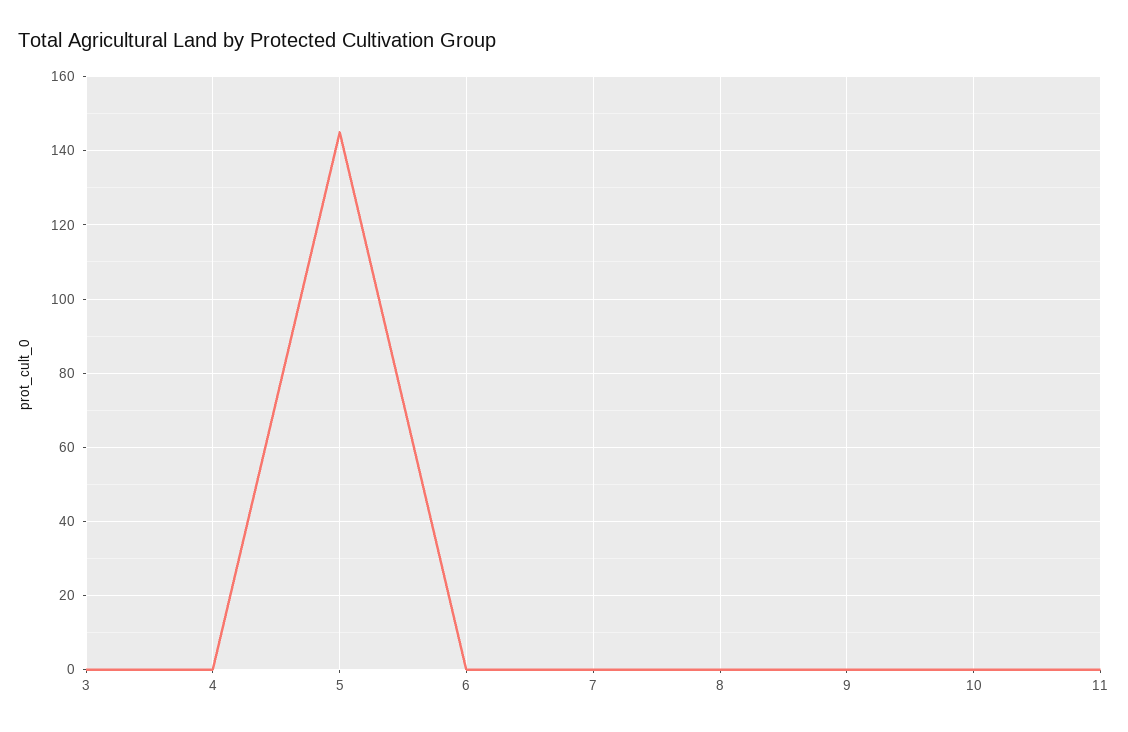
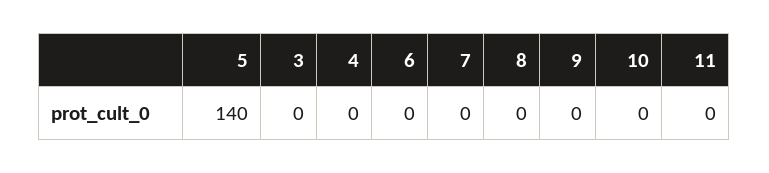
  {
    "3": 0,
    "4": 0,
-   "5": 145,
+   "5": 140,
    "6": 0,
    "7": 0,
    "8": 0,
    "9": 0,
    "10": 0,
    "11": 0
  }

